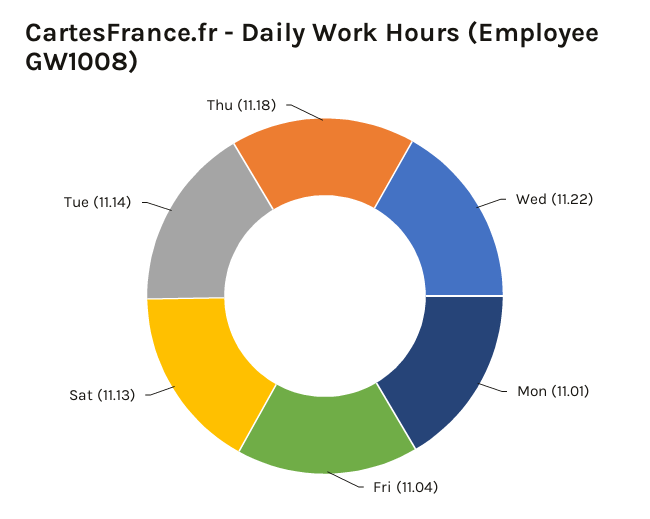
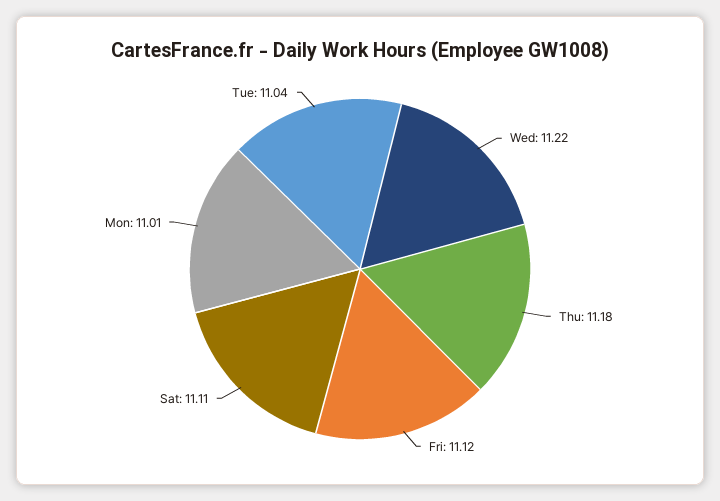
  {
    "Wed": 11.22,
    "Mon": 11.01,
-   "Fri": 11.04,
+   "Fri": 11.12,
-   "Sat": 11.13,
+   "Sat": 11.11,
-   "Tue": 11.14,
+   "Tue": 11.04,
    "Thu": 11.18
  }

